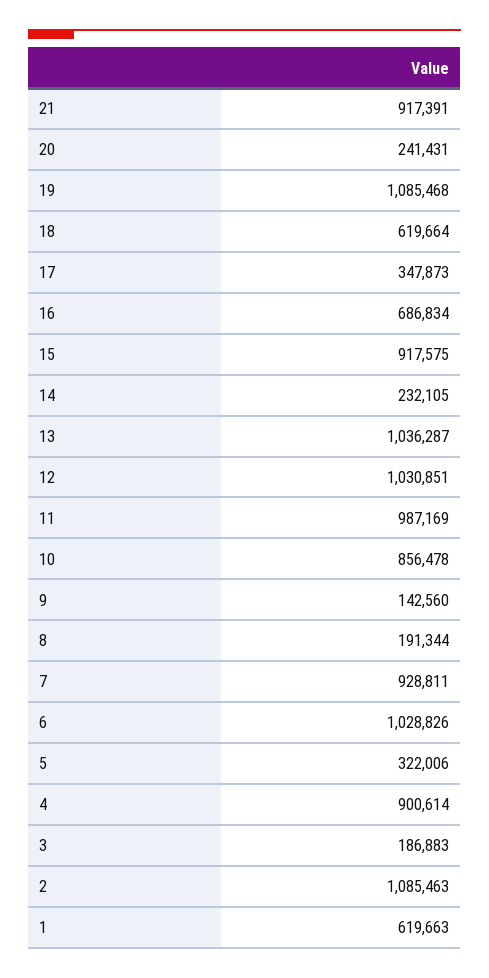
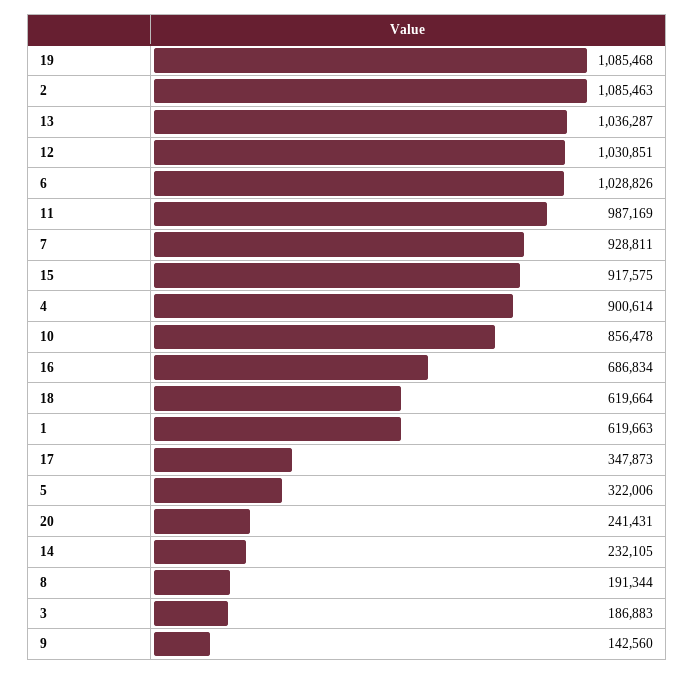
  {
-   "21": 917391,
    "20": 241431,
    "19": 1085468,
    "18": 619664,
    "17": 347873,
    "16": 686834,
    "15": 917575,
    "14": 232105,
    "13": 1036287,
    "12": 1030851,
    "11": 987169,
    "10": 856478,
    "9": 142560,
    "8": 191344,
    "7": 928811,
    "6": 1028826,
    "5": 322006,
    "4": 900614,
    "3": 186883,
    "2": 1085463,
    "1": 619663
  }

